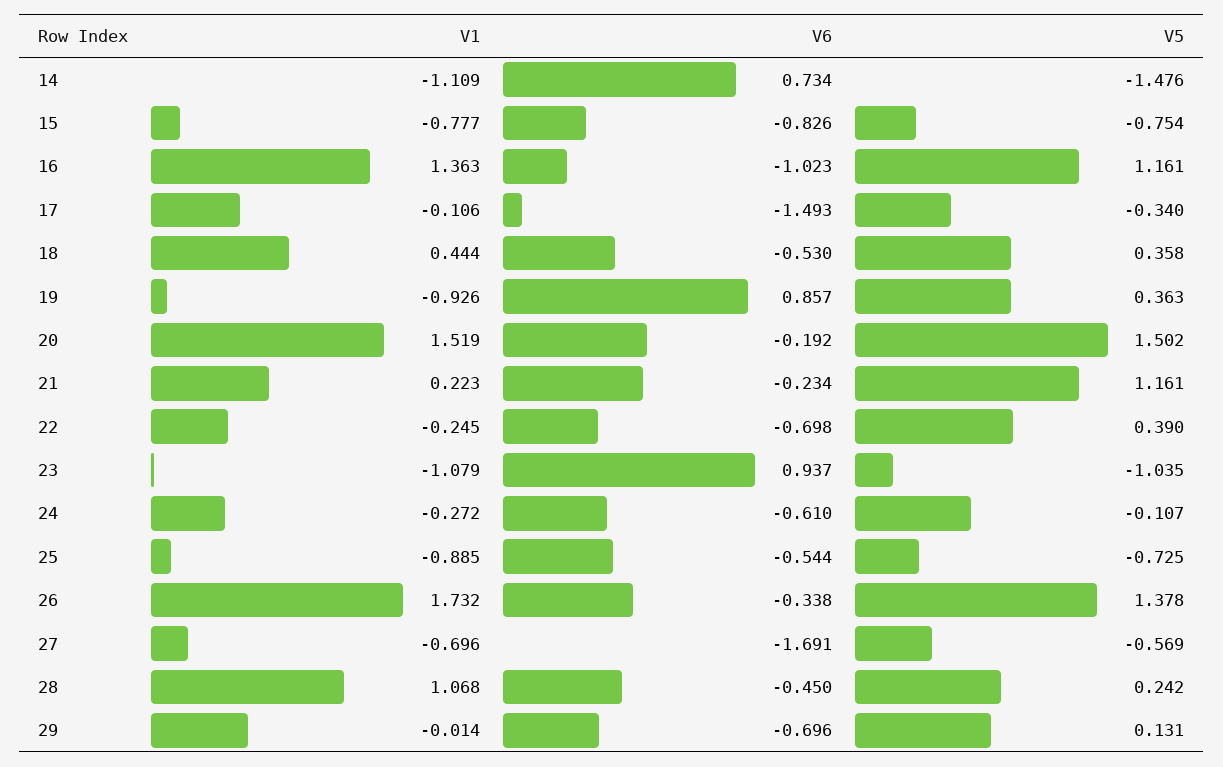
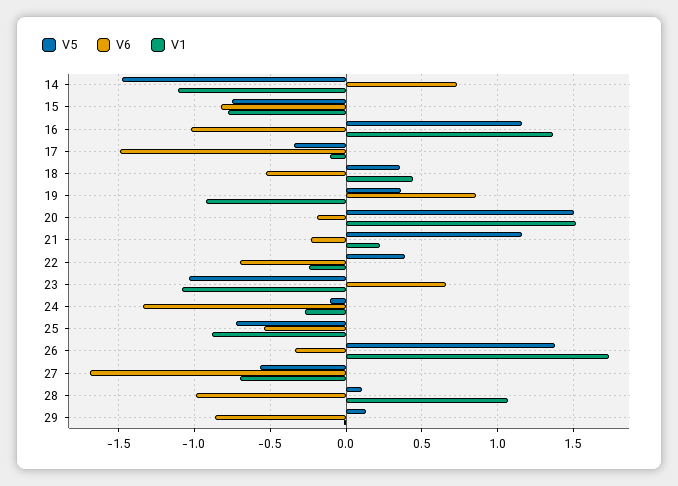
  {
    "V1": {
      "14": -1.109,
      "15": -0.777,
      "16": 1.363,
      "17": -0.106,
      "18": 0.444,
      "19": -0.926,
      "20": 1.519,
      "21": 0.223,
      "22": -0.245,
      "23": -1.079,
      "24": -0.272,
      "25": -0.885,
      "26": 1.732,
      "27": -0.696,
      "28": 1.068,
      "29": -0.014
    },
    "V6": {
      "14": 0.734,
      "15": -0.826,
      "16": -1.023,
      "17": -1.493,
      "18": -0.53,
      "19": 0.857,
      "20": -0.192,
      "21": -0.234,
      "22": -0.698,
-     "23": 0.937,
+     "23": 0.65,
-     "24": -0.61,
+     "24": -1.35,
      "25": -0.544,
      "26": -0.338,
      "27": -1.691,
-     "28": -0.45,
+     "28": -1,
-     "29": -0.696
+     "29": -0.85
    },
    "V5": {
      "14": -1.476,
      "15": -0.754,
      "16": 1.161,
      "17": -0.34,
      "18": 0.358,
      "19": 0.363,
      "20": 1.502,
      "21": 1.161,
      "22": 0.39,
      "23": -1.035,
      "24": -0.107,
      "25": -0.725,
      "26": 1.378,
      "27": -0.569,
-     "28": 0.242,
+     "28": 0.1,
      "29": 0.131
    }
  }

